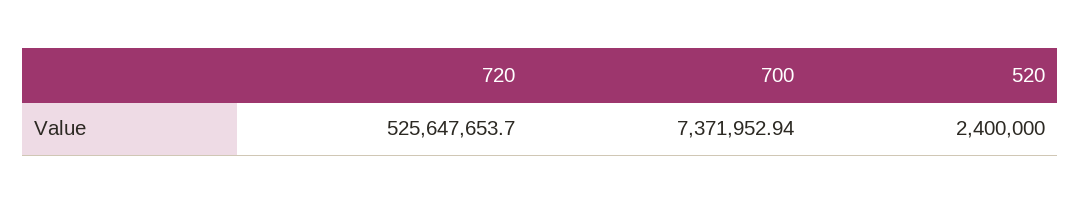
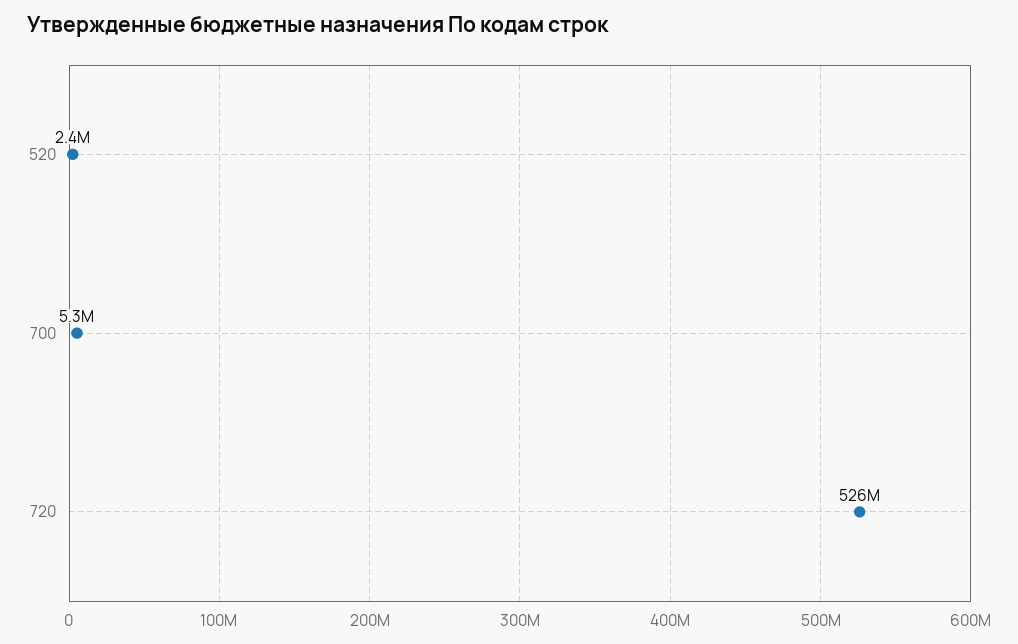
  {
    "720": 525647653.7,
-   "700": 7371952.94,
+   "700": 5300000,
    "520": 2400000
  }

